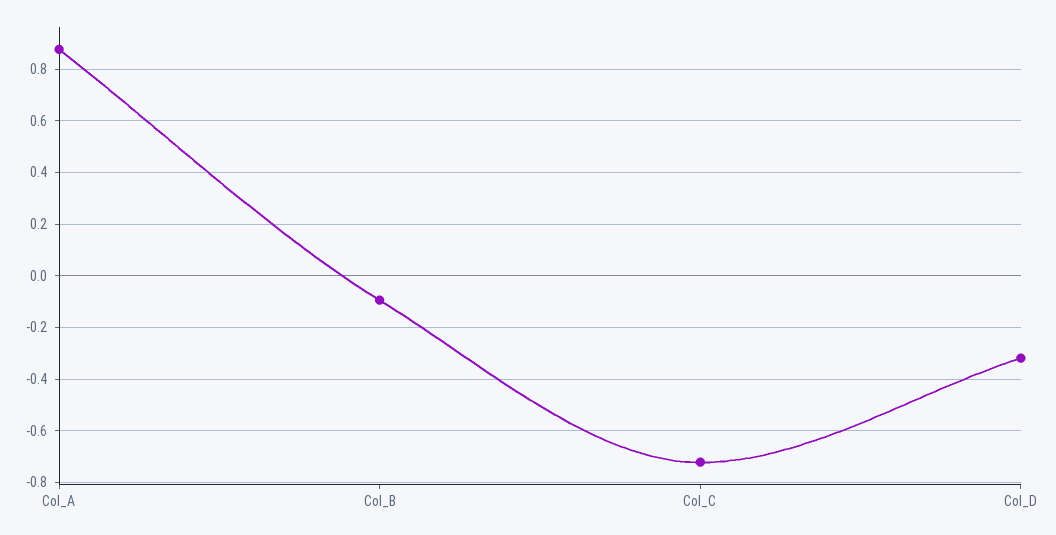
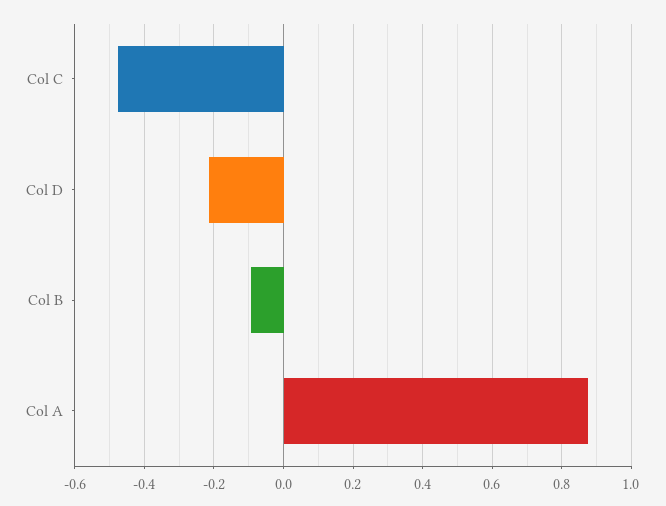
  {
    "Col_A": 0.88,
    "Col_B": -0.1,
-   "Col_C": -0.725,
+   "Col_C": -0.48,
-   "Col_D": -0.325
+   "Col_D": -0.22
  }

